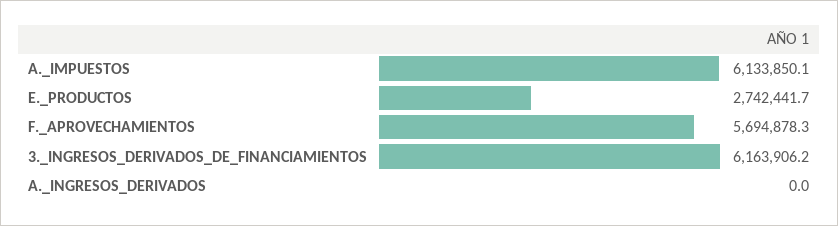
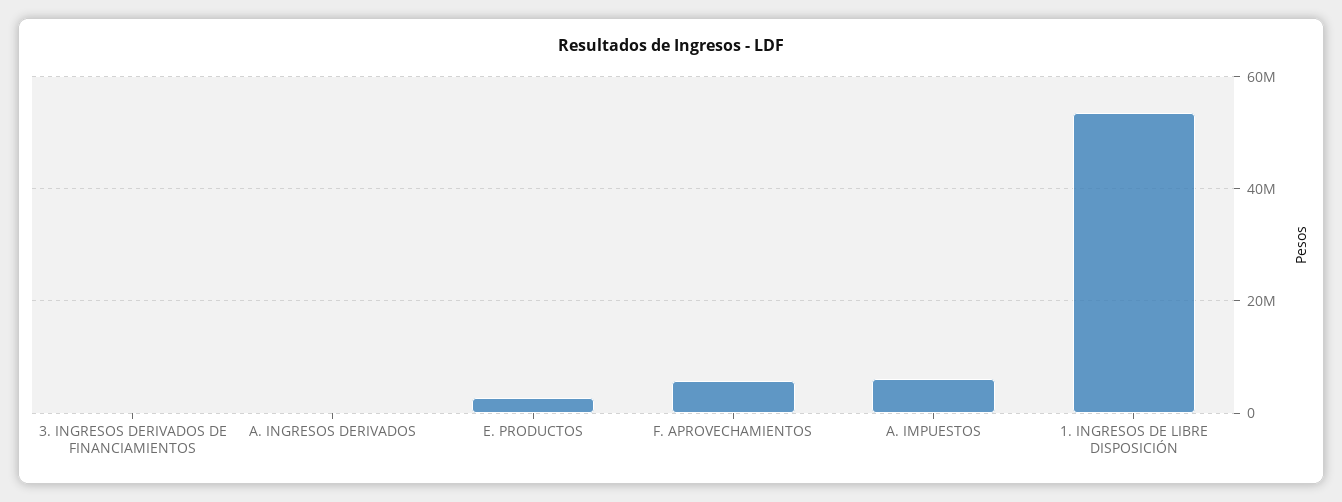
  {
    "A._IMPUESTOS": 6133850.1,
    "E._PRODUCTOS": 2742441.7,
    "F._APROVECHAMIENTOS": 5694878.3,
-   "3._INGRESOS_DERIVADOS_DE_FINANCIAMIENTOS": 6163906.2,
+   "3._INGRESOS_DERIVADOS_DE_FINANCIAMIENTOS": 0,
-   "A._INGRESOS_DERIVADOS": 0
+   "A._INGRESOS_DERIVADOS": 0,
+   "1. INGRESOS DE LIBRE DISPOSICIÓN": 54000000
  }

